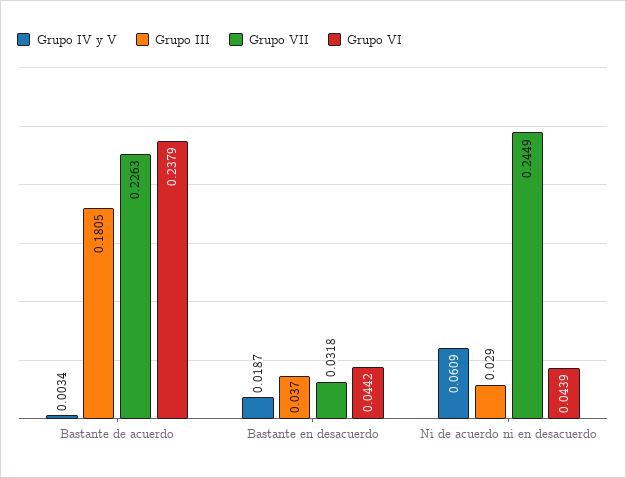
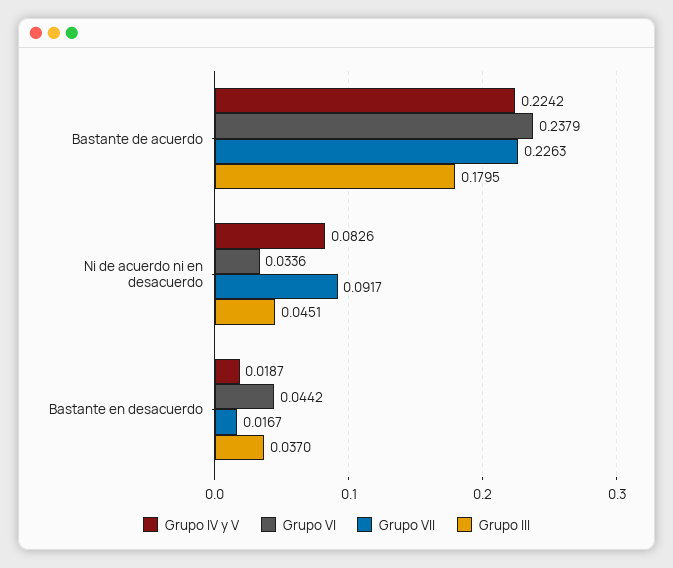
  {
    "Grupo IV y V": {
-     "Bastante de acuerdo": 0.0034,
+     "Bastante de acuerdo": 0.2242,
      "Bastante en desacuerdo": 0.0187,
-     "Ni de acuerdo ni en desacuerdo": 0.0609
+     "Ni de acuerdo ni en desacuerdo": 0.0826
    },
    "Grupo III": {
-     "Bastante de acuerdo": 0.1805,
+     "Bastante de acuerdo": 0.1795,
      "Bastante en desacuerdo": 0.037,
-     "Ni de acuerdo ni en desacuerdo": 0.029
+     "Ni de acuerdo ni en desacuerdo": 0.0451
    },
    "Grupo VII": {
      "Bastante de acuerdo": 0.2263,
-     "Bastante en desacuerdo": 0.0318,
+     "Bastante en desacuerdo": 0.0167,
-     "Ni de acuerdo ni en desacuerdo": 0.2449
+     "Ni de acuerdo ni en desacuerdo": 0.0917
    },
    "Grupo VI": {
      "Bastante de acuerdo": 0.2379,
      "Bastante en desacuerdo": 0.0442,
-     "Ni de acuerdo ni en desacuerdo": 0.0439
+     "Ni de acuerdo ni en desacuerdo": 0.0336
    }
  }

